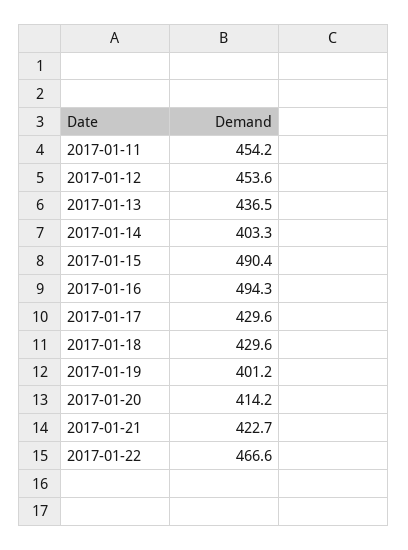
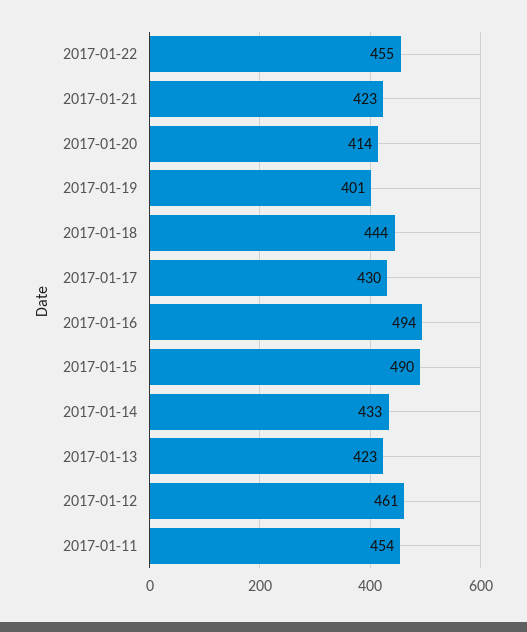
  {
    "2017-01-11": 454.2,
-   "2017-01-12": 453.6,
+   "2017-01-12": 461,
-   "2017-01-13": 436.5,
+   "2017-01-13": 423,
-   "2017-01-14": 403.3,
+   "2017-01-14": 433,
    "2017-01-15": 490.4,
    "2017-01-16": 494.3,
    "2017-01-17": 429.6,
-   "2017-01-18": 429.6,
+   "2017-01-18": 444,
    "2017-01-19": 401.2,
    "2017-01-20": 414.2,
    "2017-01-21": 422.7,
-   "2017-01-22": 466.6
+   "2017-01-22": 455
  }

